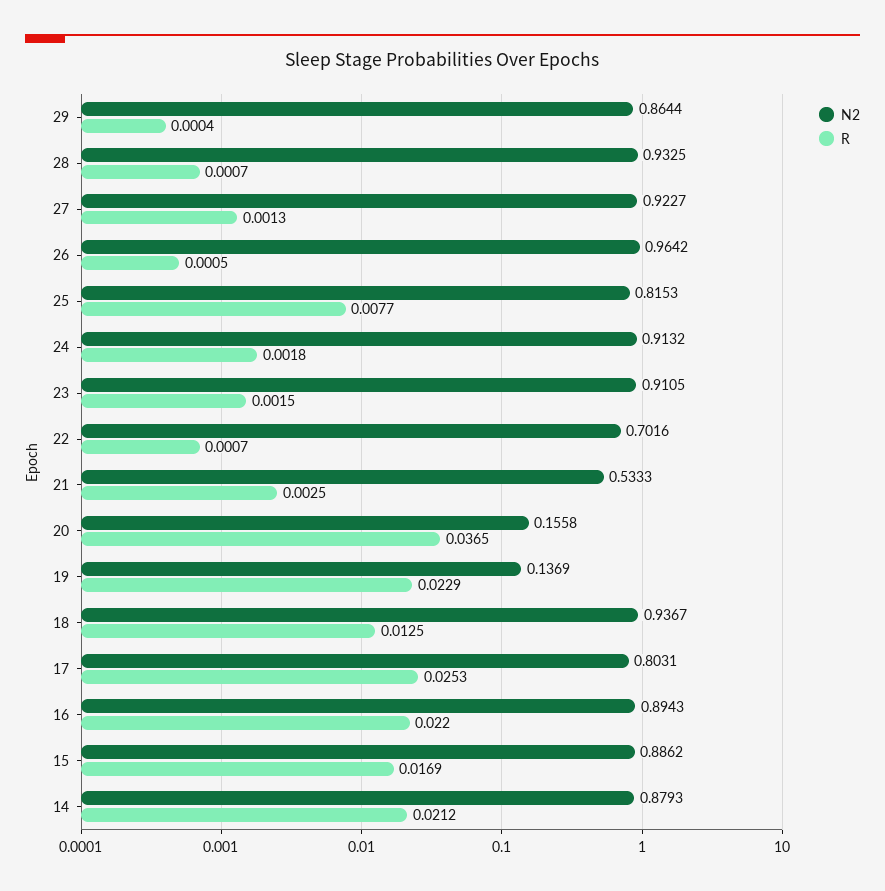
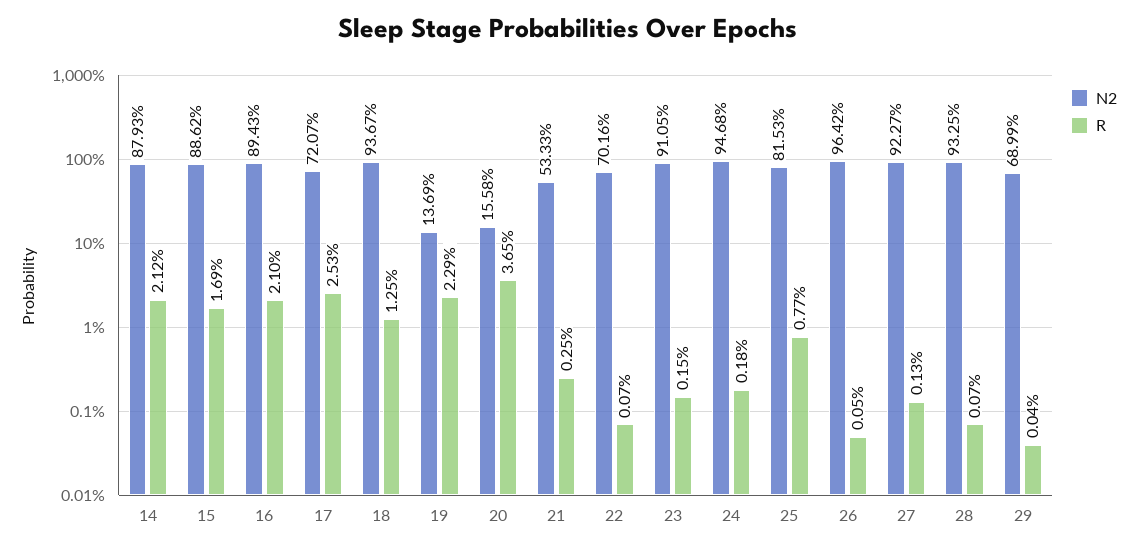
  {
    "N2": {
-     "29": 0.8644,
+     "29": 0.6899,
      "28": 0.9325,
      "27": 0.9227,
      "26": 0.9642,
      "25": 0.8153,
-     "24": 0.9132,
+     "24": 0.9468,
      "23": 0.9105,
      "22": 0.7016,
      "21": 0.5333,
      "20": 0.1558,
      "19": 0.1369,
      "18": 0.9367,
-     "17": 0.8031,
+     "17": 0.7207,
      "16": 0.8943,
      "15": 0.8862,
      "14": 0.8793
    },
    "R": {
      "29": 0.0004,
      "28": 0.0007,
      "27": 0.0013,
      "26": 0.0005,
      "25": 0.0077,
      "24": 0.0018,
      "23": 0.0015,
      "22": 0.0007,
      "21": 0.0025,
      "20": 0.0365,
      "19": 0.0229,
      "18": 0.0125,
      "17": 0.0253,
-     "16": 0.022,
+     "16": 0.021,
      "15": 0.0169,
      "14": 0.0212
    }
  }

